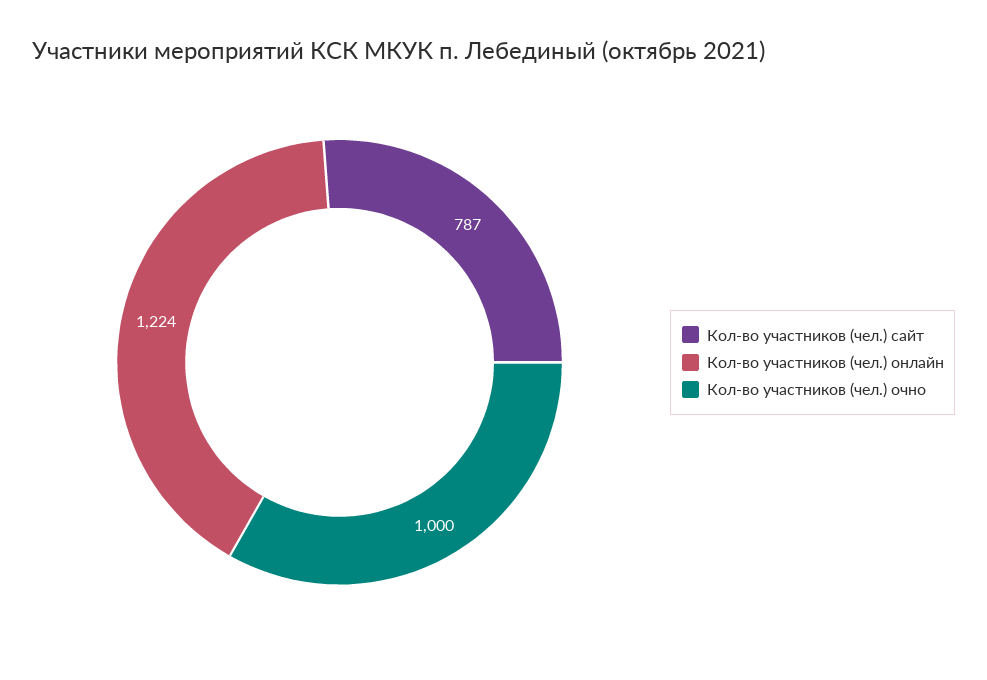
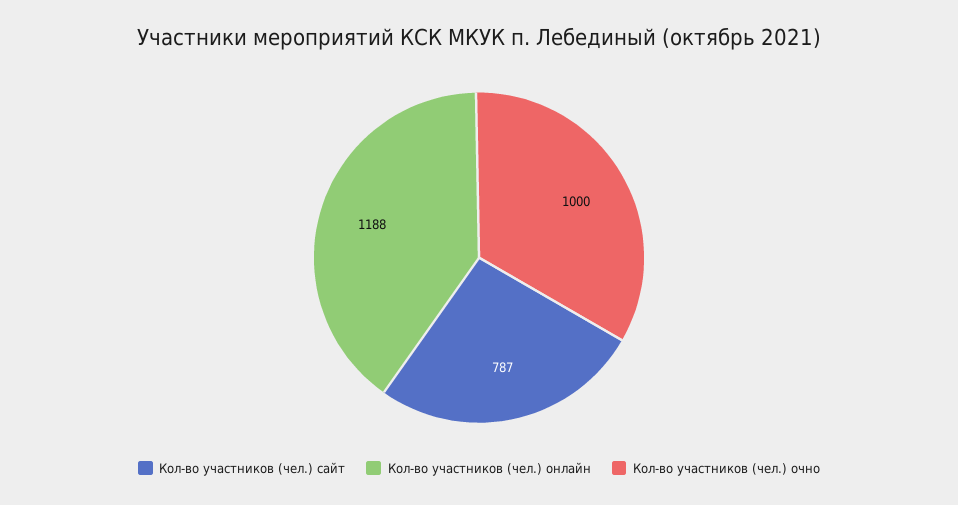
  {
    "Кол-во участников (чел.) сайт": 787,
-   "Кол-во участников (чел.) онлайн": 1224,
+   "Кол-во участников (чел.) онлайн": 1188,
    "Кол-во участников (чел.) очно": 1000
  }

